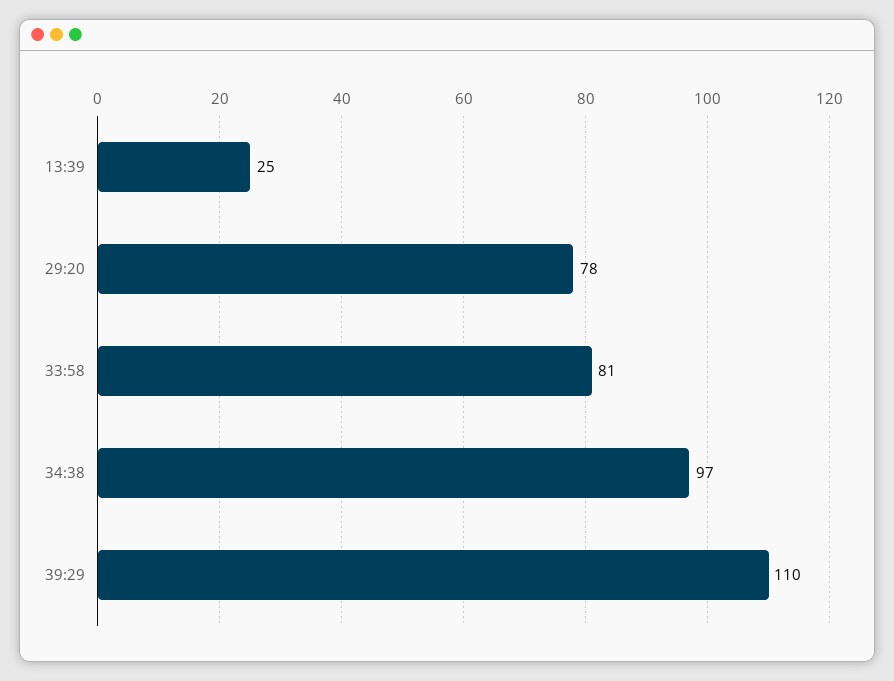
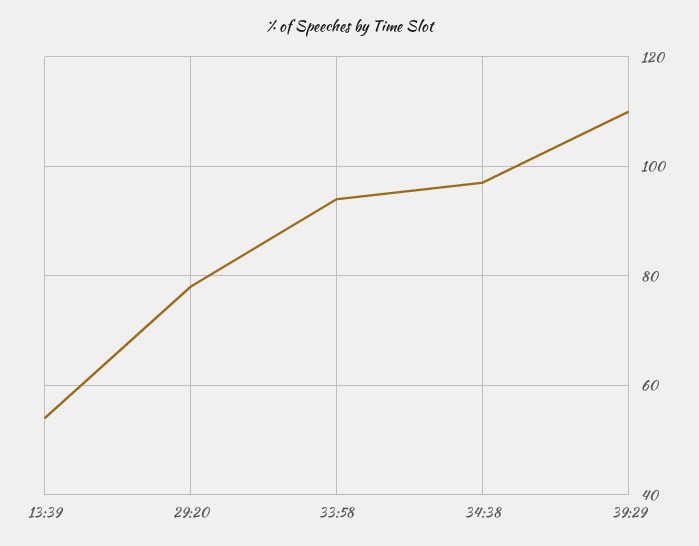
  {
-   "13:39": 25,
+   "13:39": 55,
    "29:20": 78,
-   "33:58": 81,
+   "33:58": 95,
    "34:38": 97,
    "39:29": 110
  }

